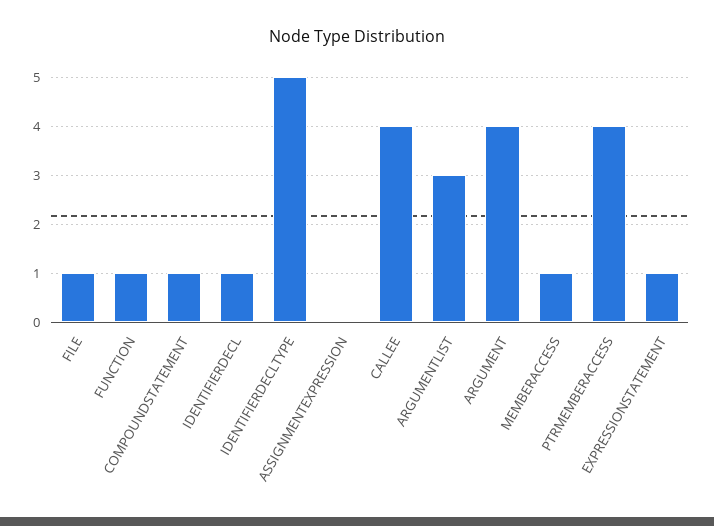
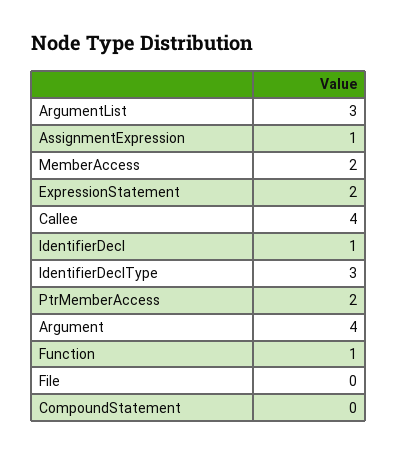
  {
-   "FILE": 1,
+   "FILE": 0,
    "FUNCTION": 1,
-   "COMPOUNDSTATEMENT": 1,
+   "COMPOUNDSTATEMENT": 0,
    "IDENTIFIERDECL": 1,
-   "IDENTIFIERDECLTYPE": 5,
+   "IDENTIFIERDECLTYPE": 3,
-   "ASSIGNMENTEXPRESSION": 0,
+   "ASSIGNMENTEXPRESSION": 1,
    "CALLEE": 4,
    "ARGUMENTLIST": 3,
    "ARGUMENT": 4,
-   "MEMBERACCESS": 1,
+   "MEMBERACCESS": 2,
-   "PTRMEMBERACCESS": 4,
+   "PTRMEMBERACCESS": 2,
-   "EXPRESSIONSTATEMENT": 1
+   "EXPRESSIONSTATEMENT": 2
  }

